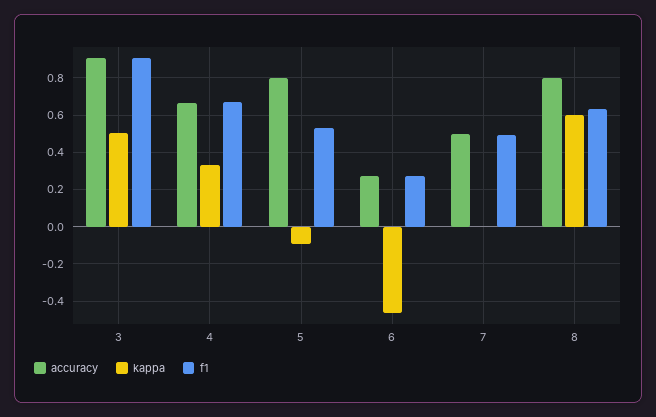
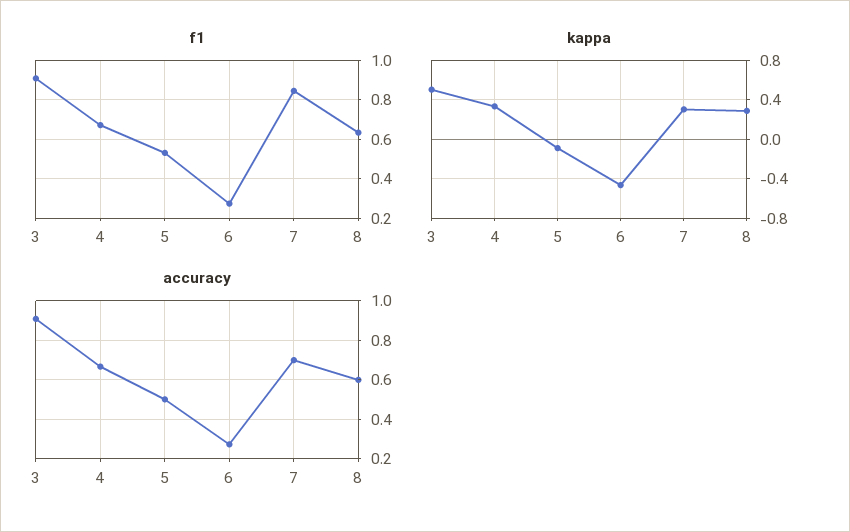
  {
    "accuracy": {
      "3": 0.9,
      "4": 0.65,
-     "5": 0.8,
+     "5": 0.5,
      "6": 0.25,
-     "7": 0.5,
+     "7": 0.7,
-     "8": 0.8
+     "8": 0.6
    },
    "kappa": {
      "3": 0.5,
      "4": 0.35,
      "5": -0.1,
      "6": -0.45,
-     "7": 0,
+     "7": 0.3,
-     "8": 0.6
+     "8": 0.3
    },
    "f1": {
      "3": 0.9,
      "4": 0.65,
      "5": 0.55,
      "6": 0.25,
-     "7": 0.5,
+     "7": 0.85,
      "8": 0.65
    }
  }

